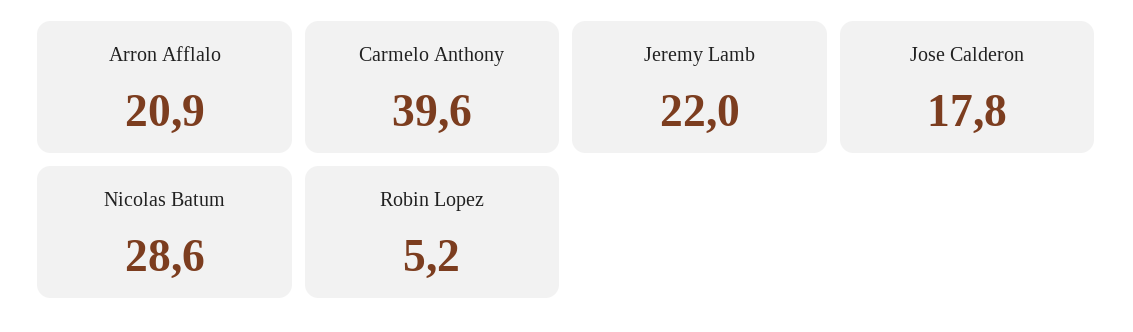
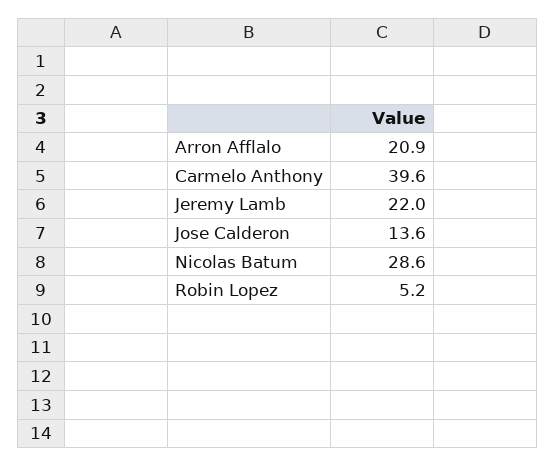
  {
    "Arron Afflalo": 20.9,
    "Carmelo Anthony": 39.6,
    "Jeremy Lamb": 22,
-   "Jose Calderon": 17.8,
+   "Jose Calderon": 13.6,
    "Nicolas Batum": 28.6,
    "Robin Lopez": 5.2
  }

